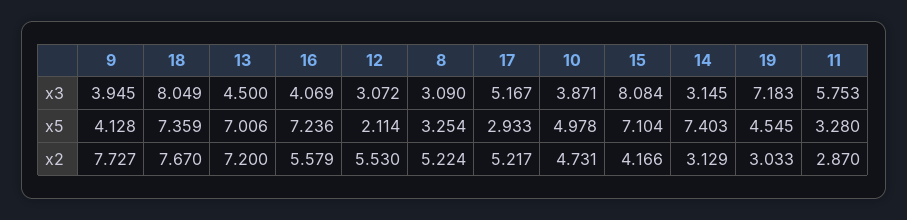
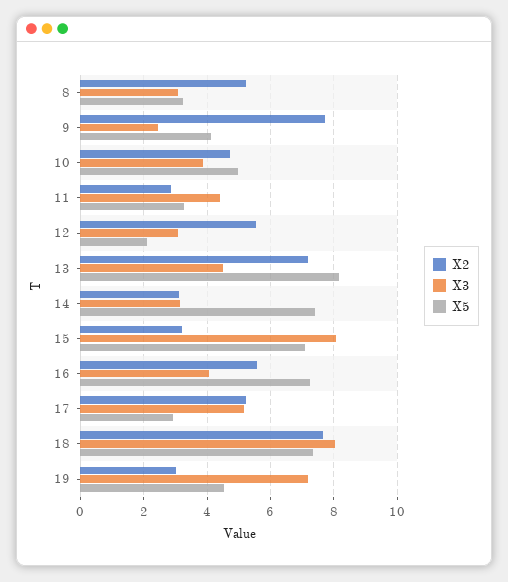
  {
    "x3": {
-     "9": 3.945,
+     "9": 2.4,
      "18": 8.049,
      "13": 4.5,
      "16": 4.069,
      "12": 3.072,
      "8": 3.09,
      "17": 5.167,
      "10": 3.871,
      "15": 8.084,
      "14": 3.145,
      "19": 7.183,
-     "11": 5.753
+     "11": 4.4
    },
    "x5": {
      "9": 4.128,
      "18": 7.359,
-     "13": 7.006,
+     "13": 8.2,
      "16": 7.236,
      "12": 2.114,
      "8": 3.254,
      "17": 2.933,
      "10": 4.978,
      "15": 7.104,
      "14": 7.403,
      "19": 4.545,
      "11": 3.28
    },
    "x2": {
      "9": 7.727,
      "18": 7.67,
      "13": 7.2,
      "16": 5.579,
      "12": 5.53,
      "8": 5.224,
      "17": 5.217,
      "10": 4.731,
-     "15": 4.166,
+     "15": 3.2,
      "14": 3.129,
      "19": 3.033,
      "11": 2.87
    }
  }

